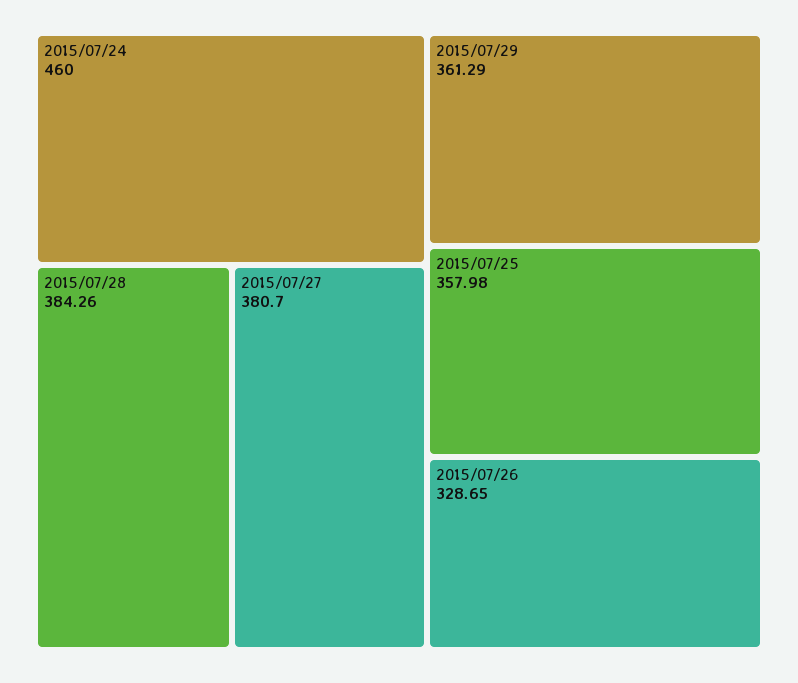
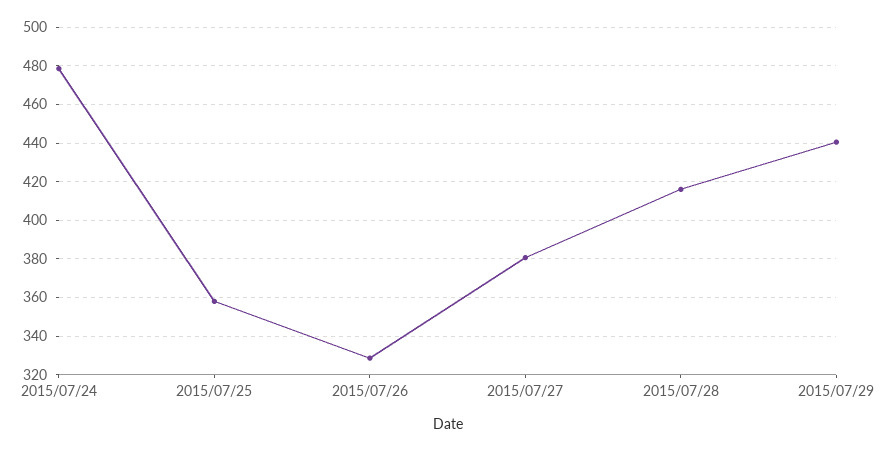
  {
-   "2015/07/24": 460,
+   "2015/07/24": 480,
-   "2015/07/28": 384.26,
+   "2015/07/28": 415,
    "2015/07/27": 380.7,
-   "2015/07/29": 361.29,
+   "2015/07/29": 440,
    "2015/07/25": 357.98,
    "2015/07/26": 328.65
  }

